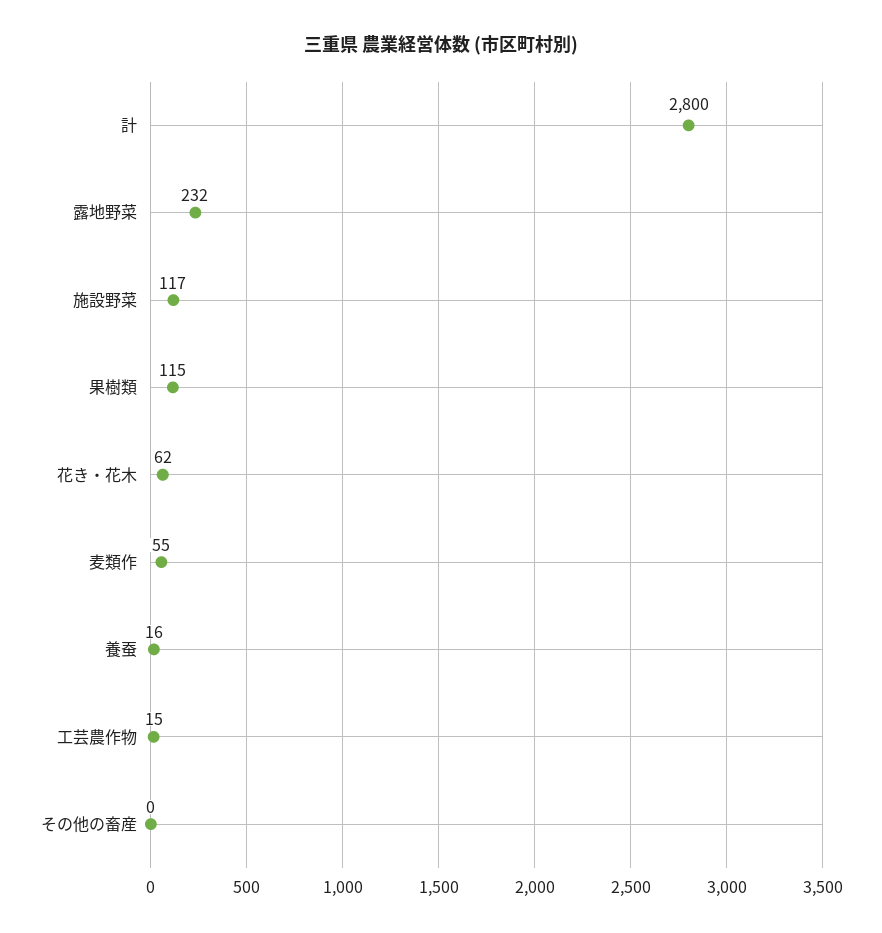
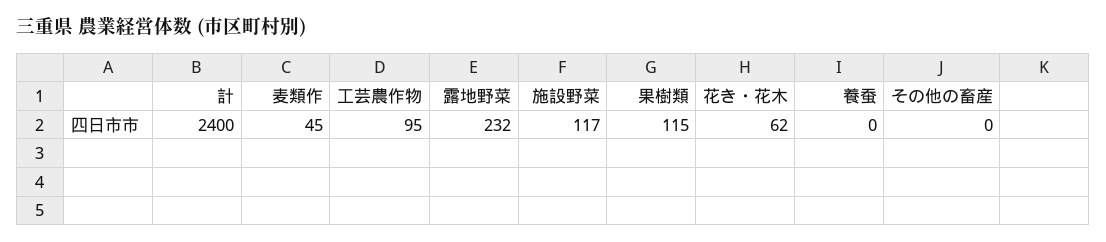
  {
-   "計": 2800,
+   "計": 2400,
    "露地野菜": 232,
    "施設野菜": 117,
    "果樹類": 115,
    "花き・花木": 62,
-   "麦類作": 55,
+   "麦類作": 45,
-   "養蚕": 16,
+   "養蚕": 0,
-   "工芸農作物": 15,
+   "工芸農作物": 95,
    "その他の畜産": 0
  }

